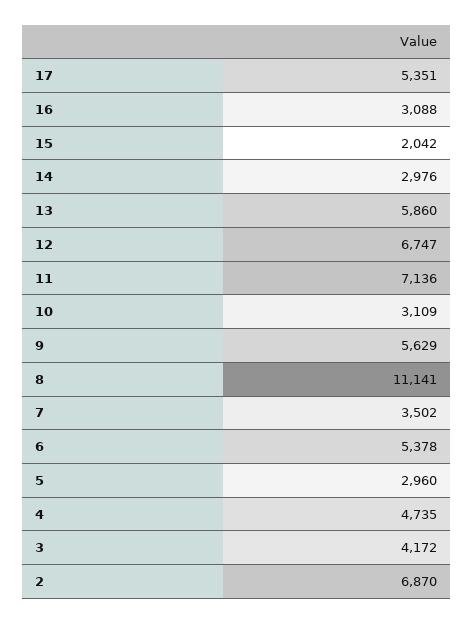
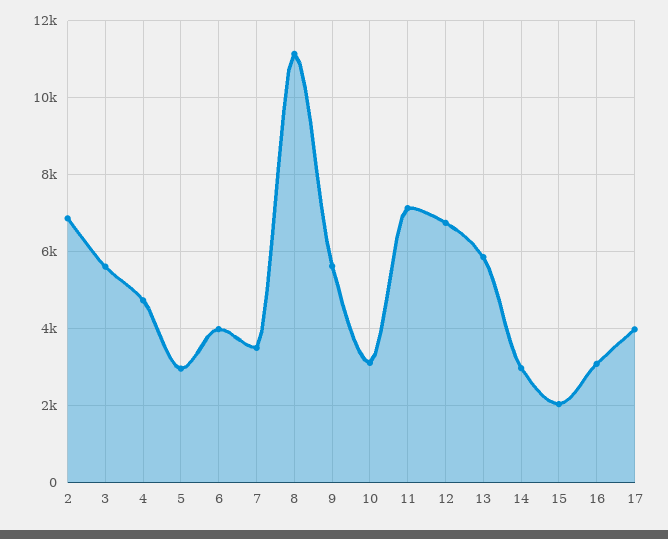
  {
-   "17": 5351,
+   "17": 4000,
    "16": 3088,
    "15": 2042,
    "14": 2976,
    "13": 5860,
    "12": 6747,
    "11": 7136,
    "10": 3109,
    "9": 5629,
    "8": 11141,
    "7": 3502,
-   "6": 5378,
+   "6": 4000,
    "5": 2960,
    "4": 4735,
-   "3": 4172,
+   "3": 5600,
    "2": 6870
  }

